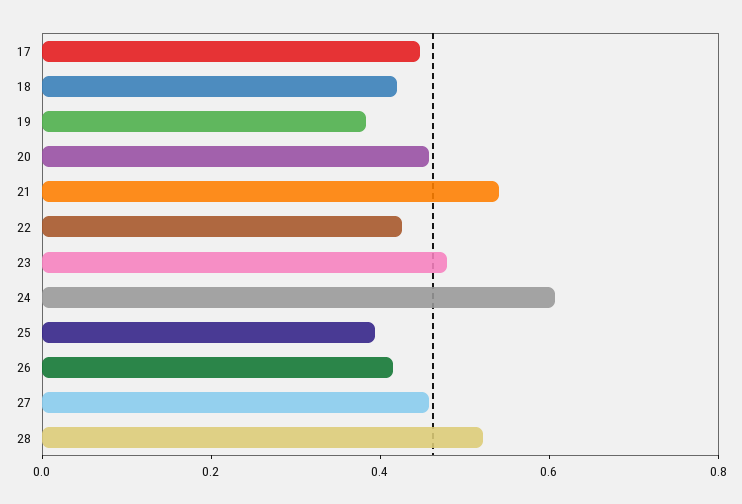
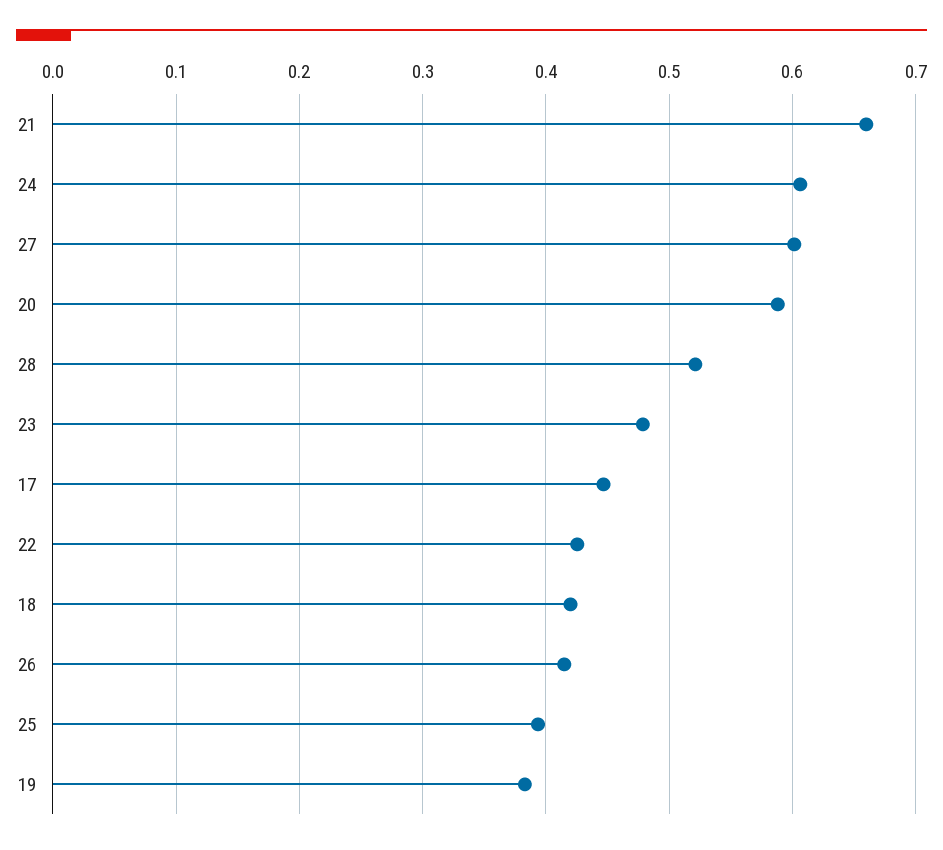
  {
    "17": 0.45,
    "18": 0.42,
    "19": 0.38,
-   "20": 0.45,
+   "20": 0.59,
-   "21": 0.55,
+   "21": 0.66,
    "22": 0.43,
    "23": 0.48,
    "24": 0.61,
    "25": 0.39,
    "26": 0.41,
-   "27": 0.45,
+   "27": 0.6,
    "28": 0.52
  }

